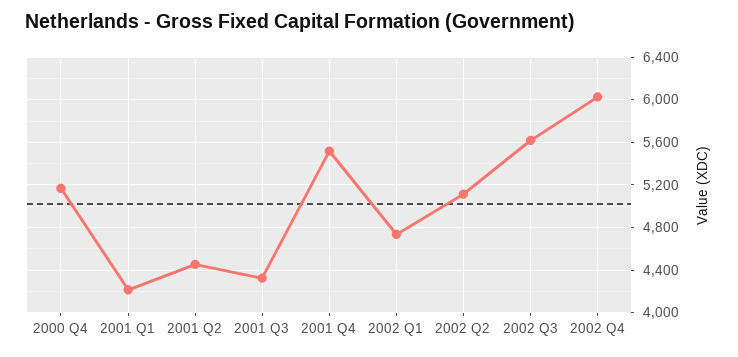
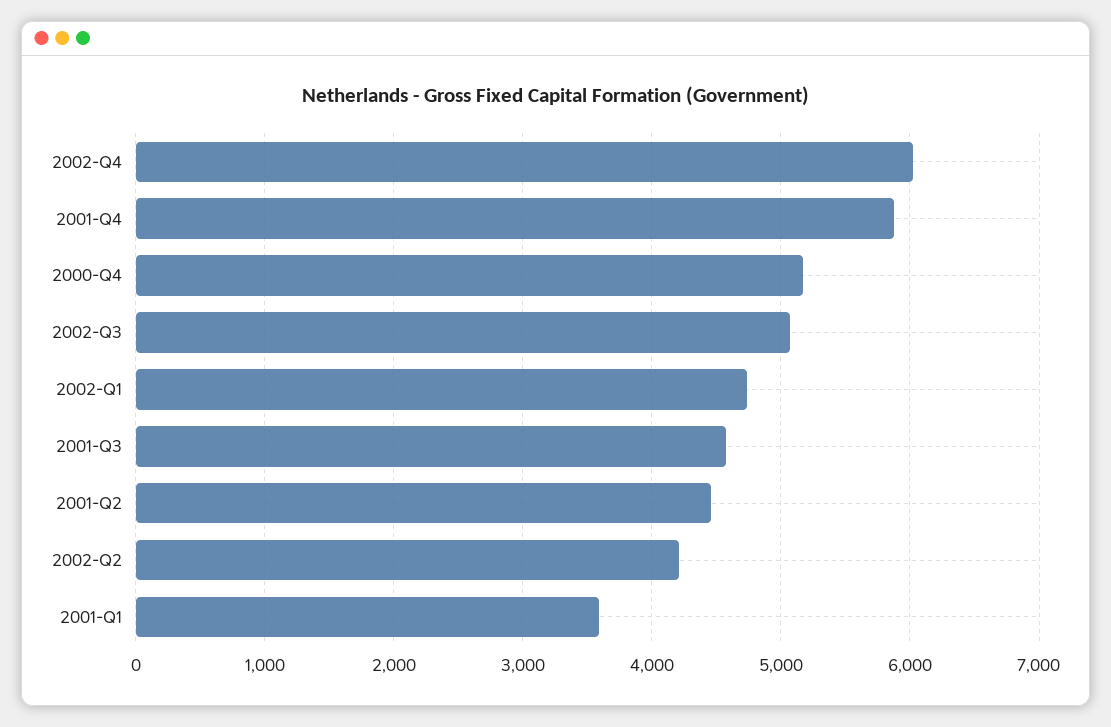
  {
    "2000 Q4": 5200,
-   "2001 Q1": 4200,
+   "2001 Q1": 3600,
    "2001 Q2": 4500,
-   "2001 Q3": 4300,
+   "2001 Q3": 4600,
-   "2001 Q4": 5500,
+   "2001 Q4": 5900,
    "2002 Q1": 4700,
-   "2002 Q2": 5100,
+   "2002 Q2": 4200,
-   "2002 Q3": 5600,
+   "2002 Q3": 5100,
    "2002 Q4": 6000
  }

